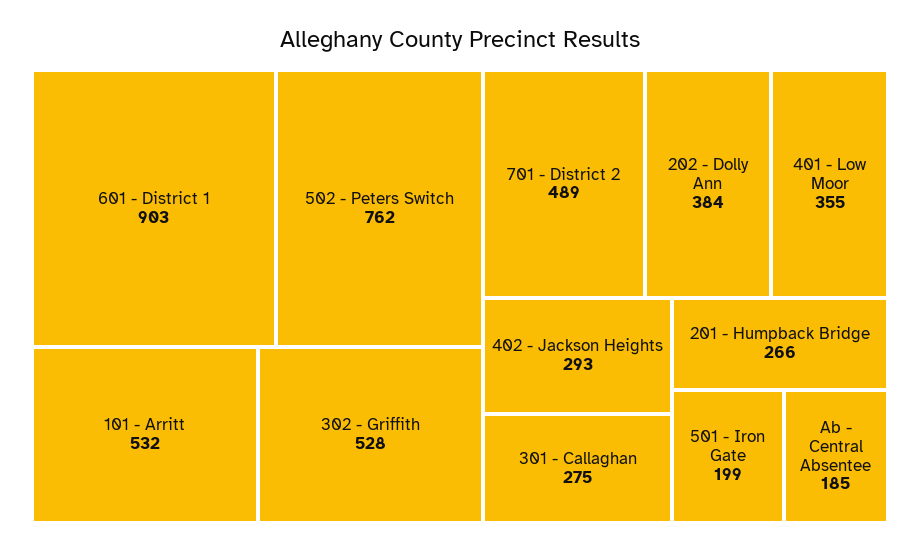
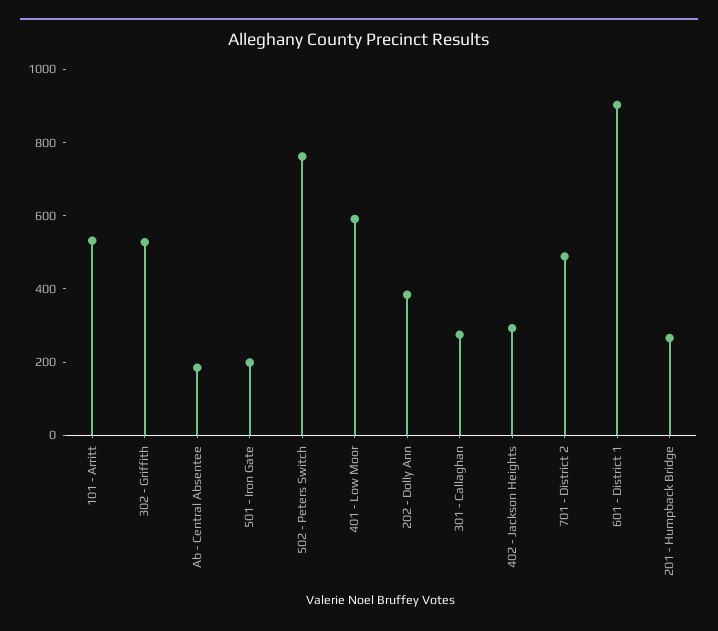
  {
    "601 - District 1": 903,
    "502 - Peters Switch": 762,
    "101 - Arritt": 532,
    "302 - Griffith": 528,
    "701 - District 2": 489,
    "202 - Dolly Ann": 384,
-   "401 - Low Moor": 355,
+   "401 - Low Moor": 600,
    "402 - Jackson Heights": 293,
    "301 - Callaghan": 275,
    "201 - Humpback Bridge": 266,
    "501 - Iron Gate": 199,
    "Ab - Central Absentee": 185
  }

